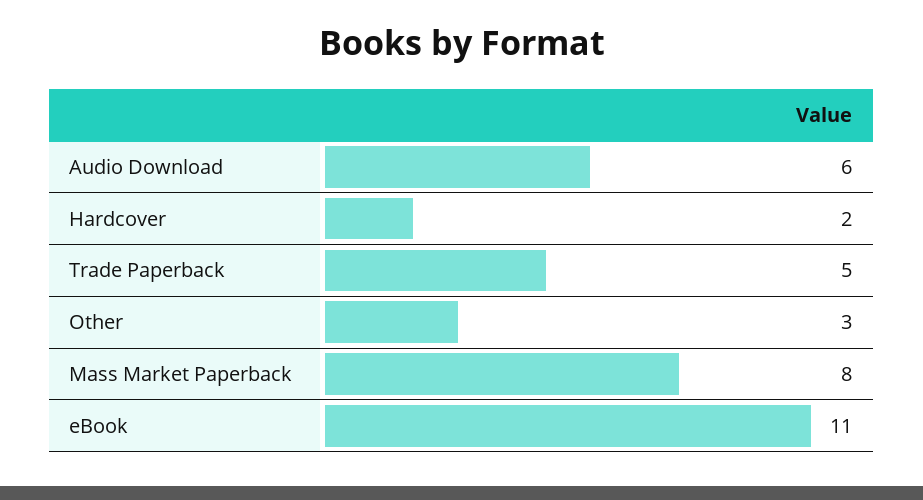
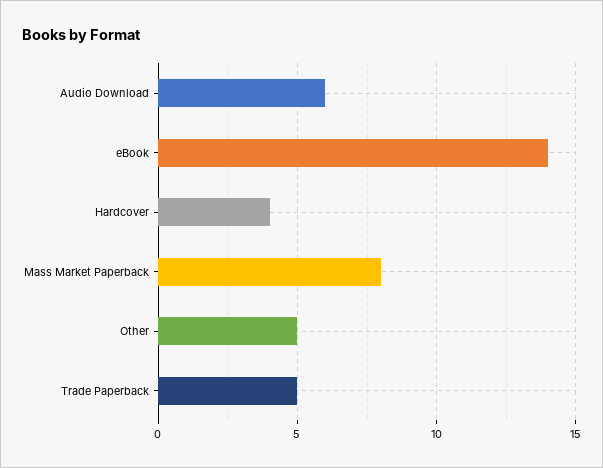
  {
    "Audio Download": 6,
-   "Hardcover": 2,
+   "Hardcover": 4,
    "Trade Paperback": 5,
-   "Other": 3,
+   "Other": 5,
    "Mass Market Paperback": 8,
-   "eBook": 11
+   "eBook": 14
  }

